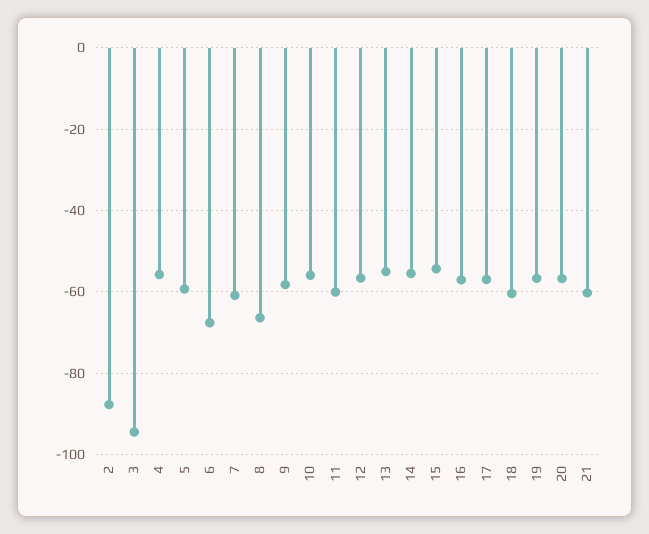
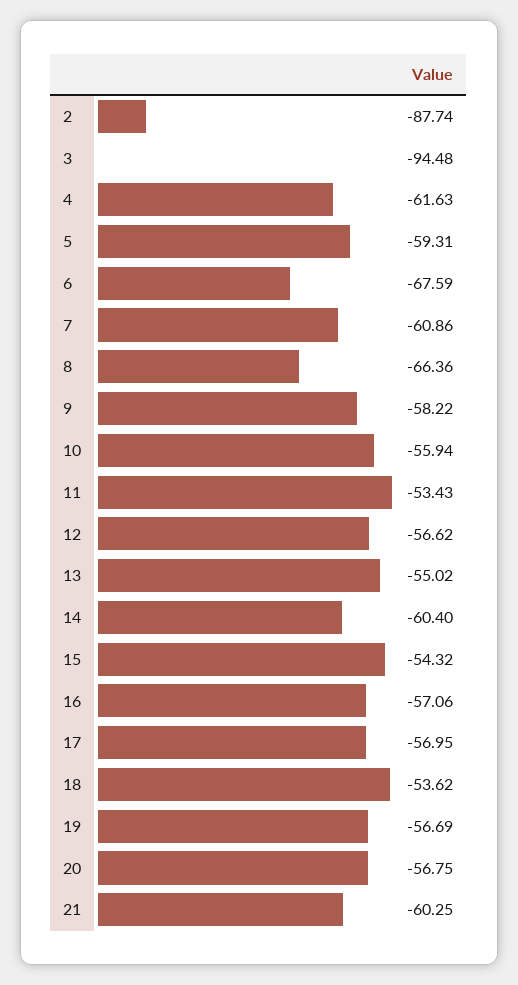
  {
    "2": -87.74,
    "3": -94.48,
-   "4": -56,
+   "4": -61.63,
    "5": -59.31,
    "6": -67.59,
    "7": -60.86,
    "8": -66.36,
    "9": -58.22,
    "10": -55.94,
-   "11": -60,
+   "11": -53.43,
    "12": -56.62,
    "13": -55.02,
-   "14": -56,
+   "14": -60.4,
    "15": -54.32,
    "16": -57.06,
    "17": -56.95,
-   "18": -60,
+   "18": -53.62,
    "19": -56.69,
    "20": -56.75,
    "21": -60.25
  }

